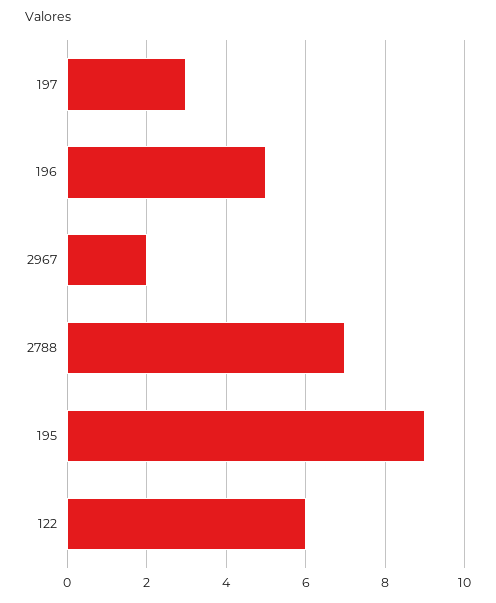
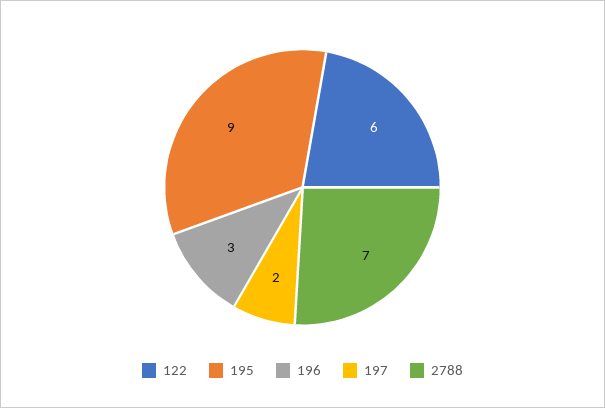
  {
-   "197": 3,
+   "197": 2,
-   "196": 5,
+   "196": 3,
-   "2967": 2,
    "2788": 7,
    "195": 9,
    "122": 6
  }

